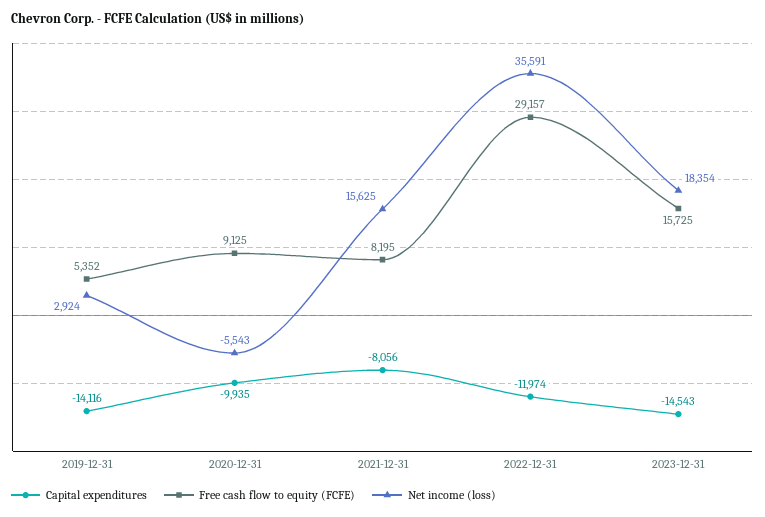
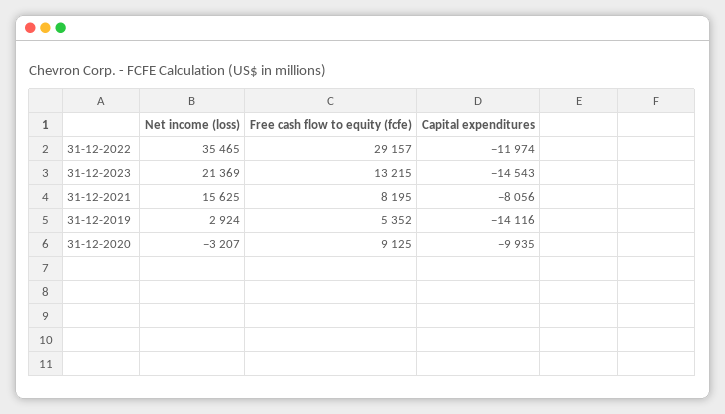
  {
    "Capital expenditures": {
      "2019-12-31": -14116,
      "2020-12-31": -9935,
      "2021-12-31": -8056,
      "2022-12-31": -11974,
      "2023-12-31": -14543
    },
    "Free cash flow to equity (FCFE)": {
      "2019-12-31": 5352,
      "2020-12-31": 9125,
      "2021-12-31": 8195,
      "2022-12-31": 29157,
-     "2023-12-31": 15725
+     "2023-12-31": 13215
    },
    "Net income (loss)": {
      "2019-12-31": 2924,
-     "2020-12-31": -5543,
+     "2020-12-31": -3207,
      "2021-12-31": 15625,
-     "2022-12-31": 35591,
+     "2022-12-31": 35465,
-     "2023-12-31": 18354
+     "2023-12-31": 21369
    }
  }

